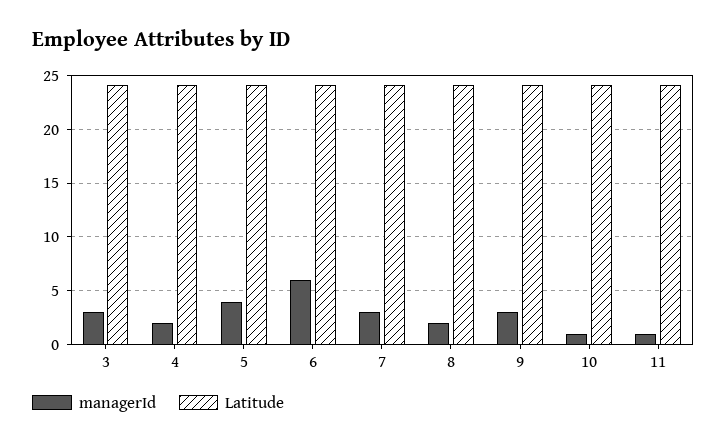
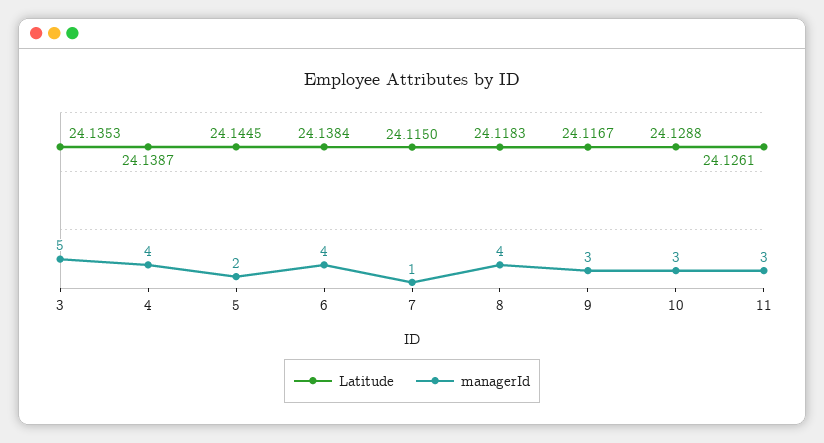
  {
    "managerId": {
-     "3": 3,
+     "3": 5,
-     "4": 2,
+     "4": 4,
-     "5": 4,
+     "5": 2,
-     "6": 6,
+     "6": 4,
-     "7": 3,
+     "7": 1,
-     "8": 2,
+     "8": 4,
      "9": 3,
-     "10": 1,
+     "10": 3,
-     "11": 1
+     "11": 3
    },
    "Latitude": {
      "3": 24.1353,
      "4": 24.1387,
      "5": 24.1445,
      "6": 24.1384,
      "7": 24.115,
      "8": 24.1183,
      "9": 24.1167,
      "10": 24.1288,
      "11": 24.1261
    }
  }

